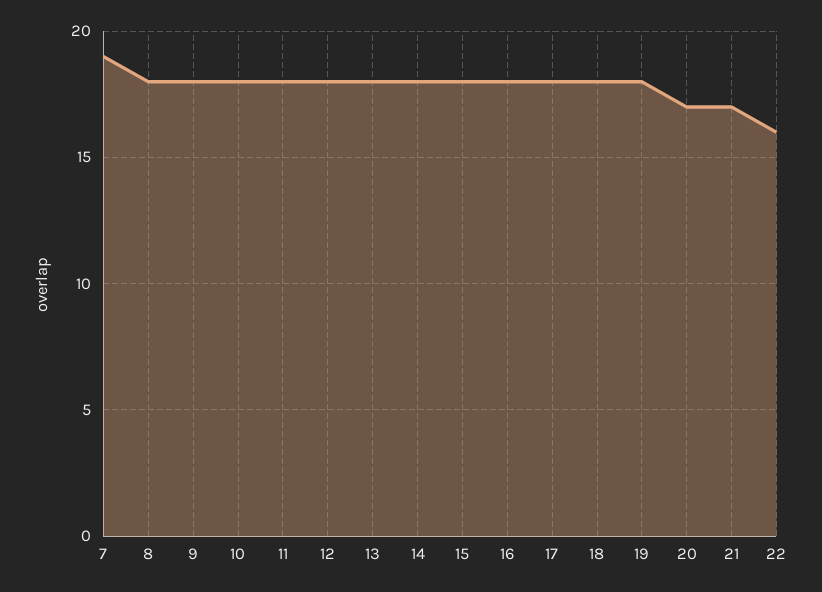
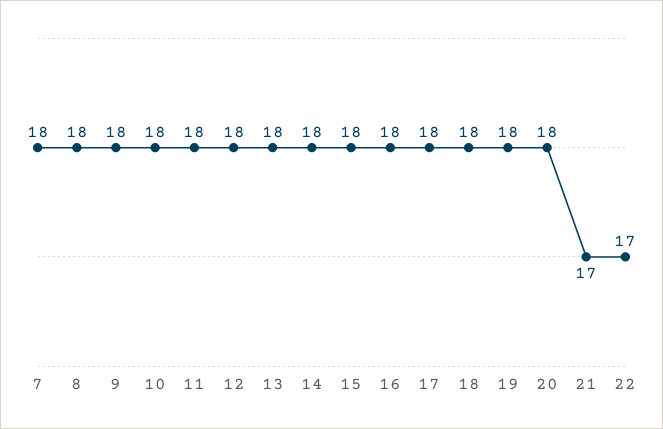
  {
-   "7": 19,
+   "7": 18,
    "8": 18,
    "9": 18,
    "10": 18,
    "11": 18,
    "12": 18,
    "13": 18,
    "14": 18,
    "15": 18,
    "16": 18,
    "17": 18,
    "18": 18,
    "19": 18,
-   "20": 17,
+   "20": 18,
    "21": 17,
-   "22": 16
+   "22": 17
  }

